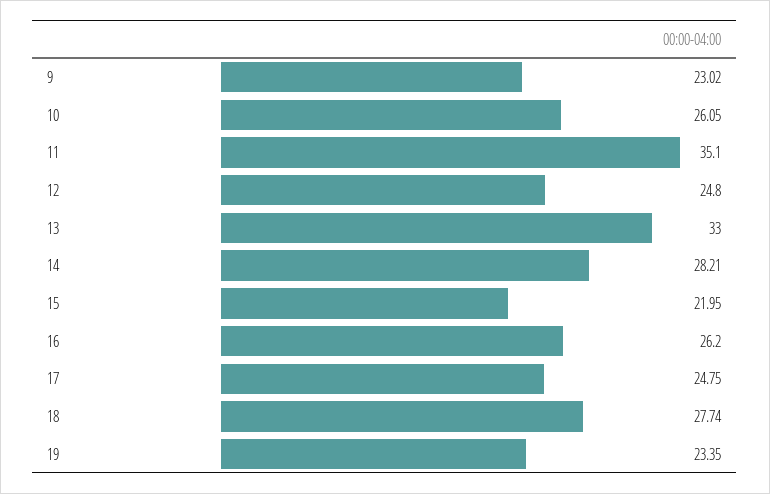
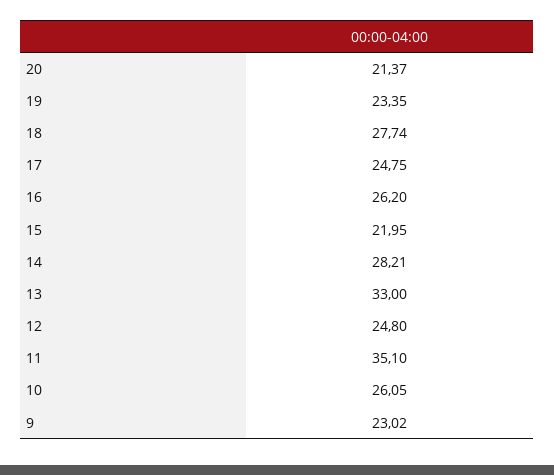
  {
    "9": 23.02,
    "10": 26.05,
    "11": 35.1,
    "12": 24.8,
    "13": 33,
    "14": 28.21,
    "15": 21.95,
    "16": 26.2,
    "17": 24.75,
    "18": 27.74,
-   "19": 23.35
+   "19": 23.35,
+   "20": 21.37
  }

